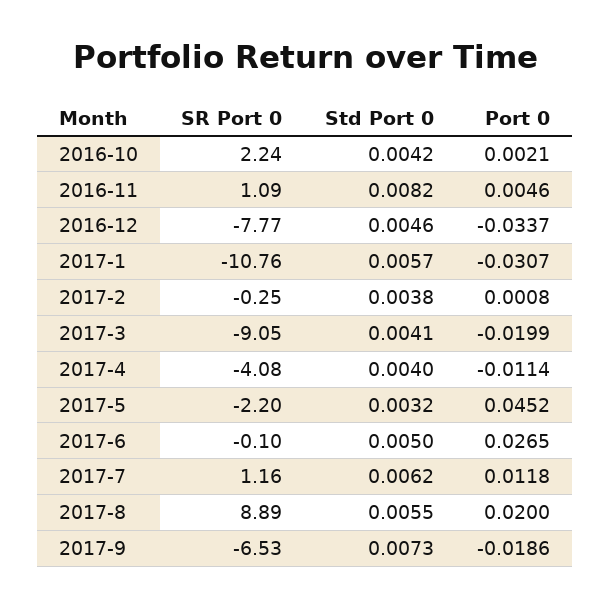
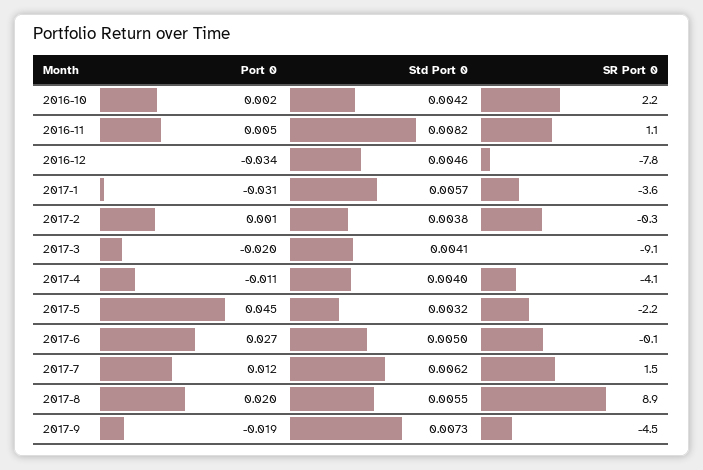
  {
    "SR Port 0": {
      "2016-10": 2.24,
      "2016-11": 1.09,
      "2016-12": -7.77,
-     "2017-1": -10.76,
+     "2017-1": -3.6,
      "2017-2": -0.25,
      "2017-3": -9.05,
      "2017-4": -4.08,
      "2017-5": -2.2,
      "2017-6": -0.1,
-     "2017-7": 1.16,
+     "2017-7": 1.5,
      "2017-8": 8.89,
-     "2017-9": -6.53
+     "2017-9": -4.5
    },
    "Std Port 0": {
      "2016-10": 0.0042,
      "2016-11": 0.0082,
      "2016-12": 0.0046,
      "2017-1": 0.0057,
      "2017-2": 0.0038,
      "2017-3": 0.0041,
      "2017-4": 0.004,
      "2017-5": 0.0032,
      "2017-6": 0.005,
      "2017-7": 0.0062,
      "2017-8": 0.0055,
      "2017-9": 0.0073
    },
    "Port 0": {
      "2016-10": 0.0021,
      "2016-11": 0.0046,
      "2016-12": -0.0337,
      "2017-1": -0.0307,
      "2017-2": 0.0008,
      "2017-3": -0.0199,
      "2017-4": -0.0114,
      "2017-5": 0.0452,
      "2017-6": 0.0265,
      "2017-7": 0.0118,
      "2017-8": 0.02,
      "2017-9": -0.0186
    }
  }

